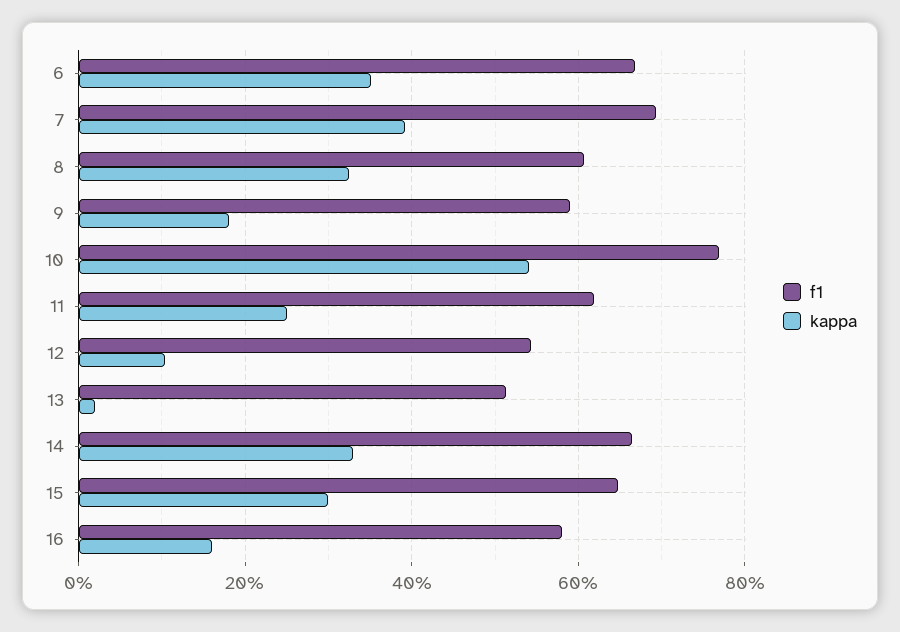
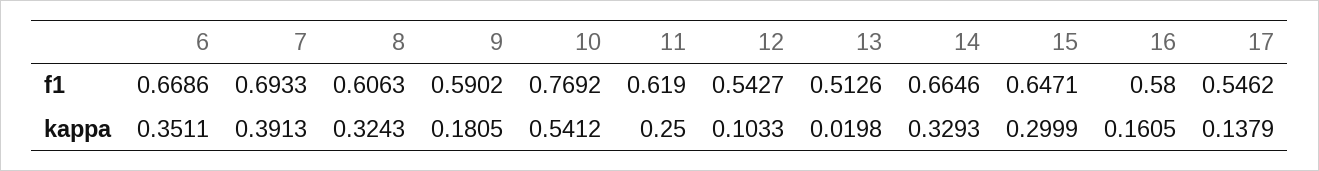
  {
    "f1": {
      "6": 0.6686,
      "7": 0.6933,
      "8": 0.6063,
      "9": 0.5902,
      "10": 0.7692,
      "11": 0.619,
      "12": 0.5427,
      "13": 0.5126,
      "14": 0.6646,
      "15": 0.6471,
-     "16": 0.58
+     "16": 0.58,
+     "17": 0.5462
    },
    "kappa": {
      "6": 0.3511,
      "7": 0.3913,
      "8": 0.3243,
      "9": 0.1805,
      "10": 0.5412,
      "11": 0.25,
      "12": 0.1033,
      "13": 0.0198,
      "14": 0.3293,
      "15": 0.2999,
-     "16": 0.1605
+     "16": 0.1605,
+     "17": 0.1379
    }
  }

